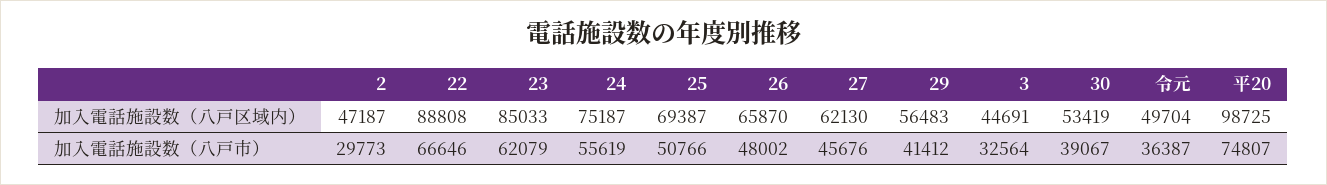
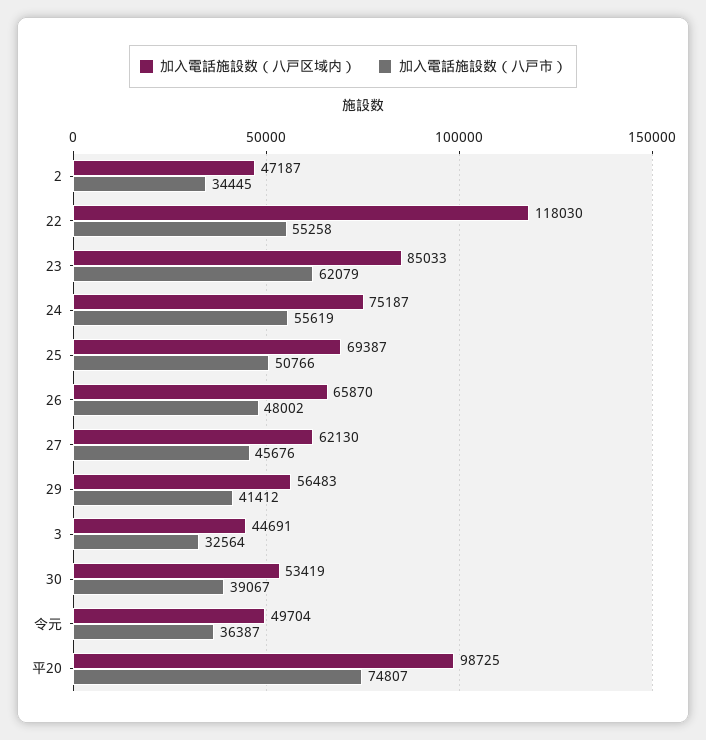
  {
    "加入電話施設数（八戸区域内）": {
      "2": 47187,
-     "22": 88808,
+     "22": 118030,
      "23": 85033,
      "24": 75187,
      "25": 69387,
      "26": 65870,
      "27": 62130,
      "29": 56483,
      "3": 44691,
      "30": 53419,
      "令元": 49704,
      "平20": 98725
    },
    "加入電話施設数（八戸市）": {
-     "2": 29773,
+     "2": 34445,
-     "22": 66646,
+     "22": 55258,
      "23": 62079,
      "24": 55619,
      "25": 50766,
      "26": 48002,
      "27": 45676,
      "29": 41412,
      "3": 32564,
      "30": 39067,
      "令元": 36387,
      "平20": 74807
    }
  }

